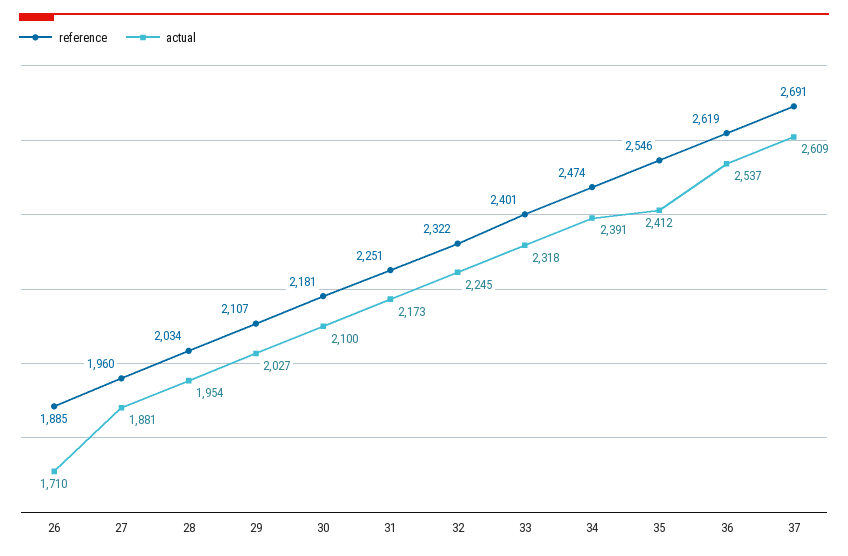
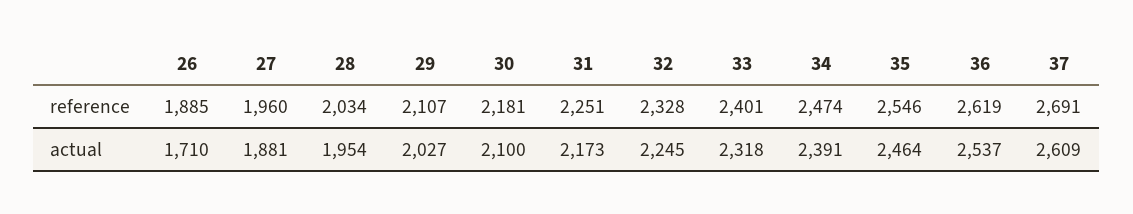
  {
    "reference": {
      "26": 1885,
      "27": 1960,
      "28": 2034,
      "29": 2107,
      "30": 2181,
      "31": 2251,
-     "32": 2322,
+     "32": 2328,
      "33": 2401,
      "34": 2474,
      "35": 2546,
      "36": 2619,
      "37": 2691
    },
    "actual": {
      "26": 1710,
      "27": 1881,
      "28": 1954,
      "29": 2027,
      "30": 2100,
      "31": 2173,
      "32": 2245,
      "33": 2318,
      "34": 2391,
-     "35": 2412,
+     "35": 2464,
      "36": 2537,
      "37": 2609
    }
  }

